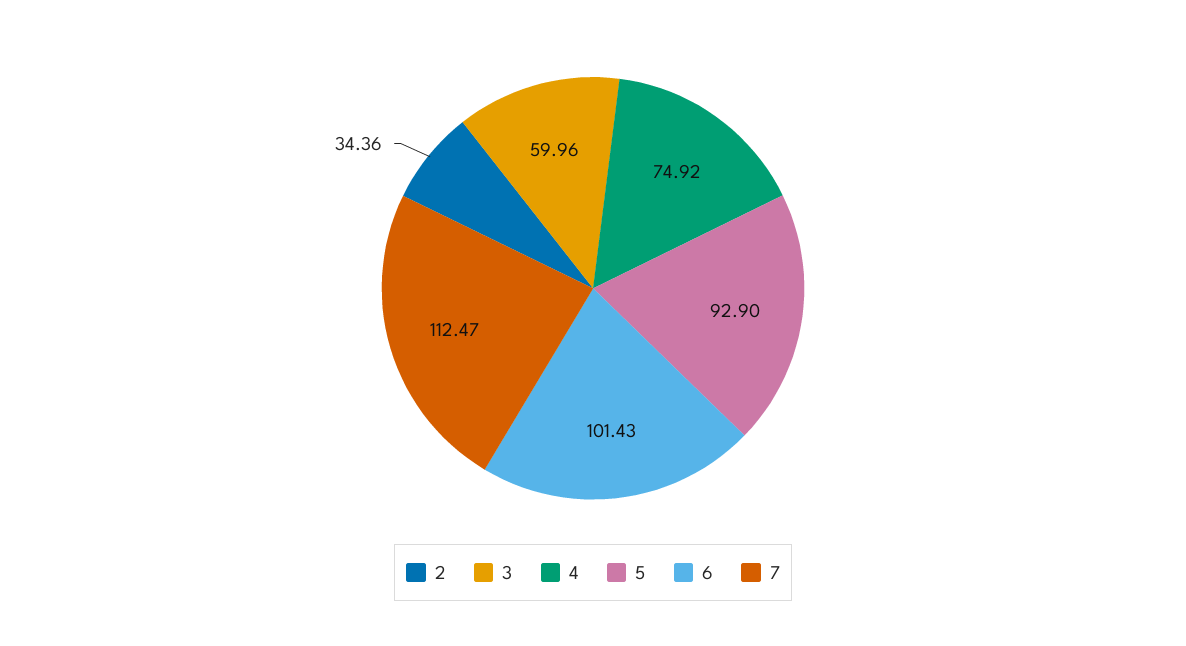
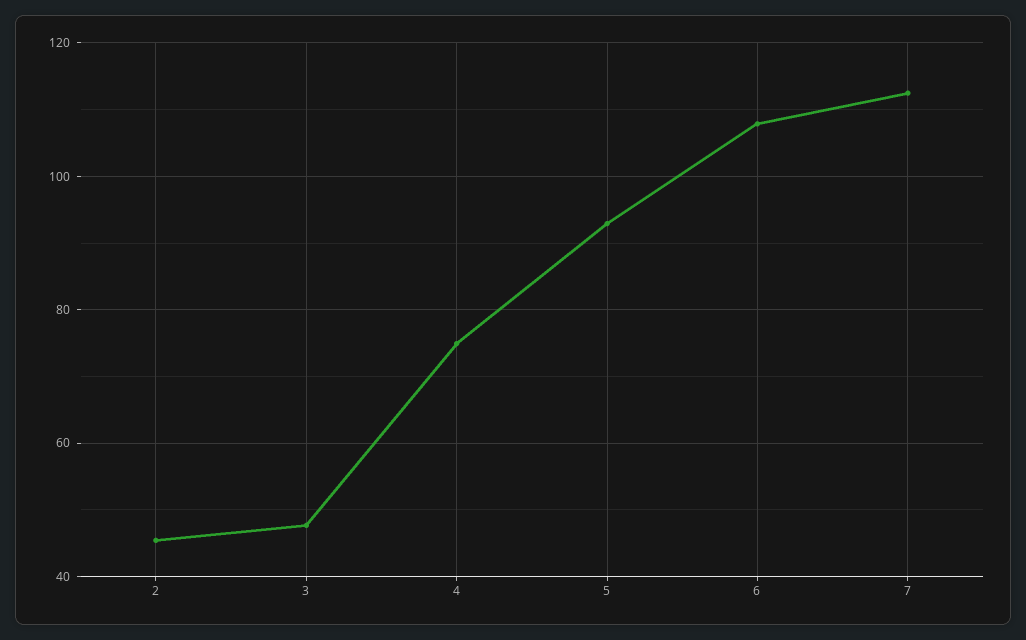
  {
-   "2": 34.36,
+   "2": 46,
-   "3": 59.96,
+   "3": 48,
    "4": 74.92,
    "5": 92.9,
-   "6": 101.43,
+   "6": 108,
    "7": 112.47
  }

